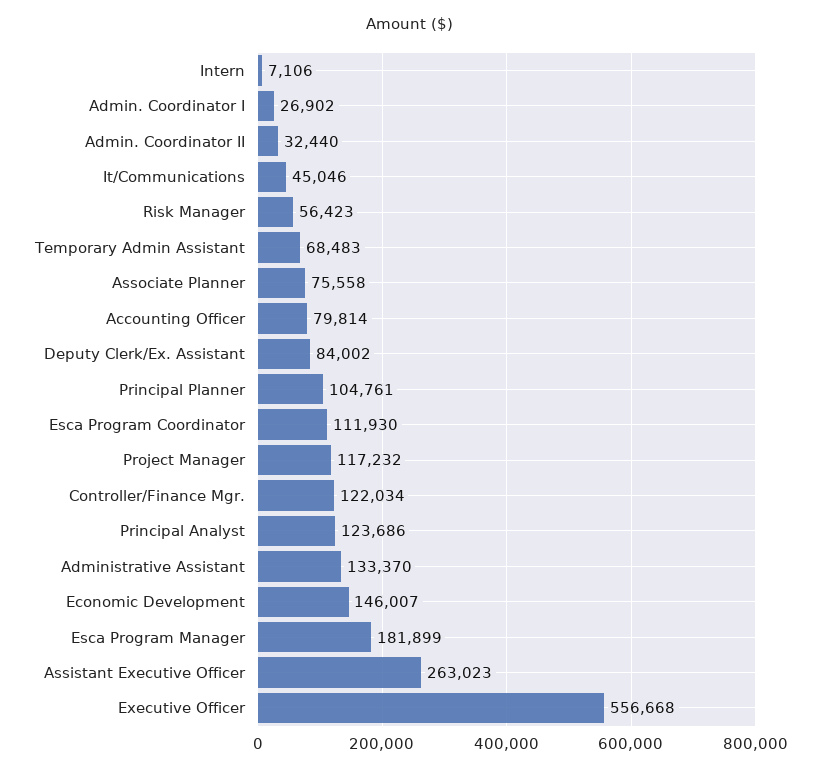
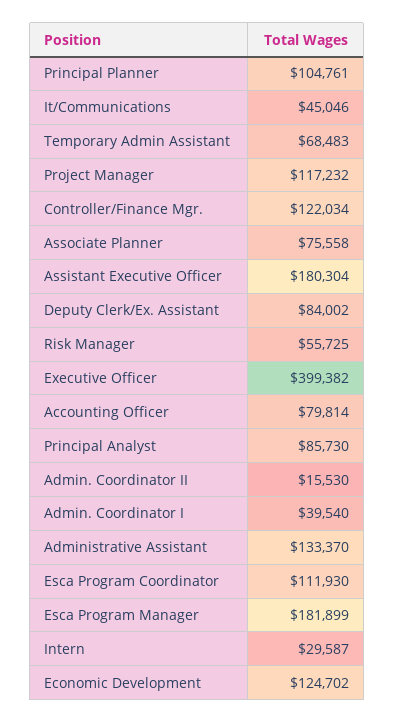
  {
-   "Intern": 7106,
+   "Intern": 29587,
-   "Admin. Coordinator I": 26902,
+   "Admin. Coordinator I": 39540,
-   "Admin. Coordinator II": 32440,
+   "Admin. Coordinator II": 15530,
    "It/Communications": 45046,
-   "Risk Manager": 56423,
+   "Risk Manager": 55725,
    "Temporary Admin Assistant": 68483,
    "Associate Planner": 75558,
    "Accounting Officer": 79814,
    "Deputy Clerk/Ex. Assistant": 84002,
    "Principal Planner": 104761,
    "Esca Program Coordinator": 111930,
    "Project Manager": 117232,
    "Controller/Finance Mgr.": 122034,
-   "Principal Analyst": 123686,
+   "Principal Analyst": 85730,
    "Administrative Assistant": 133370,
-   "Economic Development": 146007,
+   "Economic Development": 124702,
    "Esca Program Manager": 181899,
-   "Assistant Executive Officer": 263023,
+   "Assistant Executive Officer": 180304,
-   "Executive Officer": 556668
+   "Executive Officer": 399382
  }

